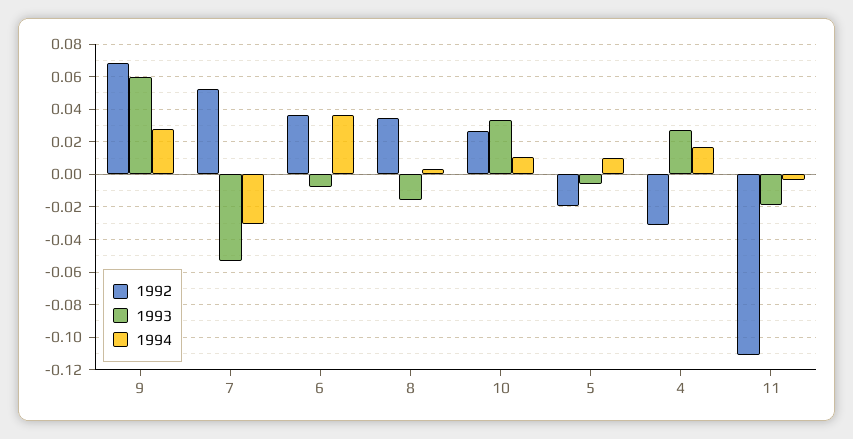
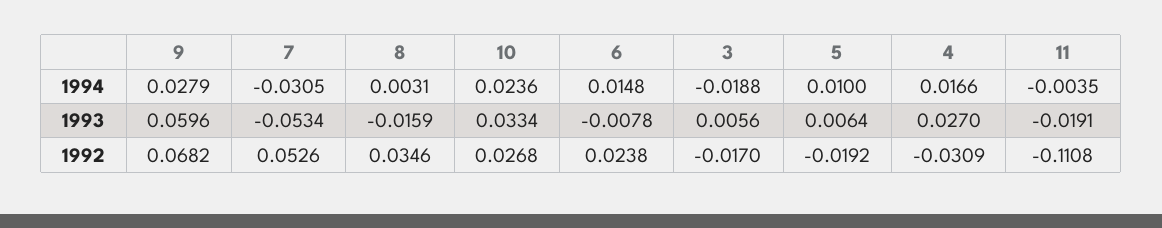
  {
    "1992": {
      "9": 0.0682,
      "7": 0.0526,
-     "6": 0.035,
+     "6": 0.0238,
      "8": 0.0346,
      "10": 0.0268,
      "5": -0.0192,
      "4": -0.0309,
-     "11": -0.1108
+     "11": -0.1108,
+     "3": -0.017
    },
    "1993": {
      "9": 0.0596,
      "7": -0.0534,
      "6": -0.0078,
      "8": -0.0159,
      "10": 0.0334,
-     "5": -0.005,
+     "5": 0.0064,
      "4": 0.027,
-     "11": -0.0191
+     "11": -0.0191,
+     "3": 0.0056
    },
    "1994": {
      "9": 0.0279,
      "7": -0.0305,
-     "6": 0.035,
+     "6": 0.0148,
      "8": 0.0031,
-     "10": 0.01,
+     "10": 0.0236,
      "5": 0.01,
      "4": 0.0166,
-     "11": -0.0035
+     "11": -0.0035,
+     "3": -0.0188
    }
  }

